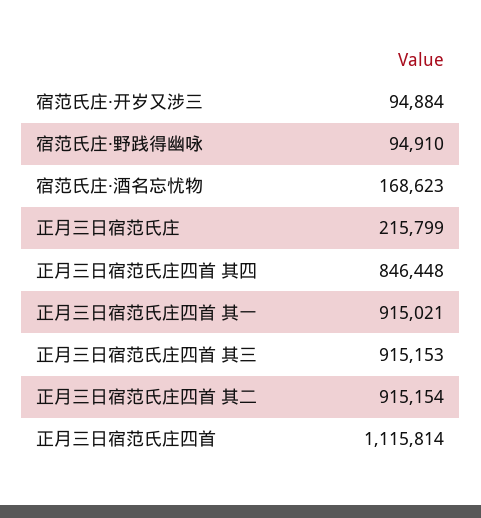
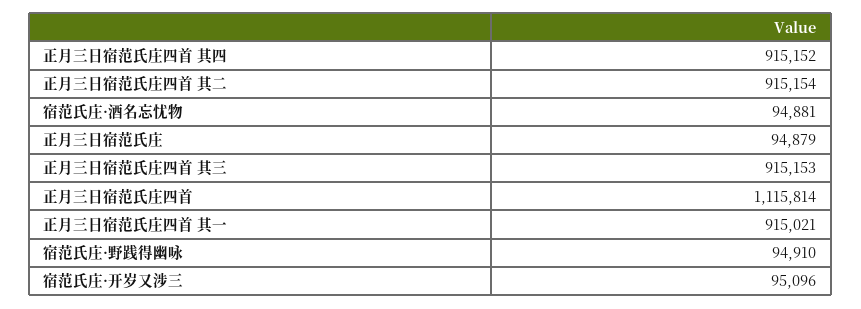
  {
-   "宿范氏庄·开岁又涉三": 94884,
+   "宿范氏庄·开岁又涉三": 95096,
    "宿范氏庄·野践得幽咏": 94910,
-   "宿范氏庄·酒名忘忧物": 168623,
+   "宿范氏庄·酒名忘忧物": 94881,
-   "正月三日宿范氏庄": 215799,
+   "正月三日宿范氏庄": 94879,
-   "正月三日宿范氏庄四首 其四": 846448,
+   "正月三日宿范氏庄四首 其四": 915152,
    "正月三日宿范氏庄四首 其一": 915021,
    "正月三日宿范氏庄四首 其三": 915153,
    "正月三日宿范氏庄四首 其二": 915154,
    "正月三日宿范氏庄四首": 1115814
  }

